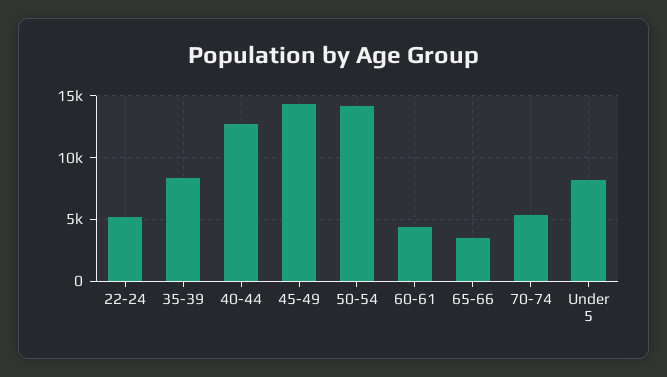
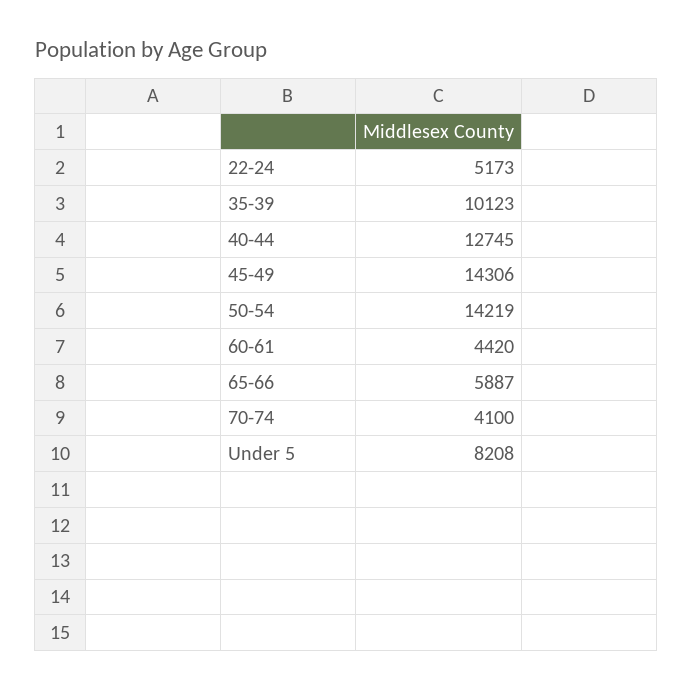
  {
    "22-24": 5173,
-   "35-39": 8500,
+   "35-39": 10123,
    "40-44": 12745,
    "45-49": 14306,
    "50-54": 14219,
    "60-61": 4420,
-   "65-66": 3500,
+   "65-66": 5887,
-   "70-74": 5500,
+   "70-74": 4100,
    "Under 5": 8208
  }

